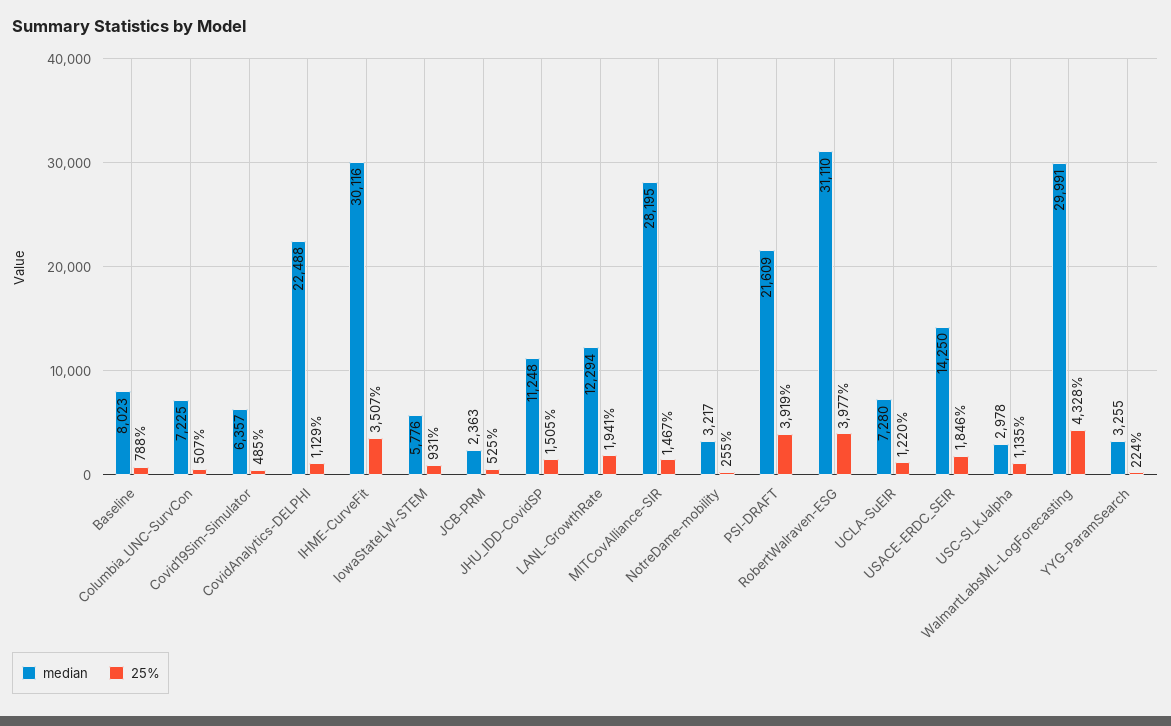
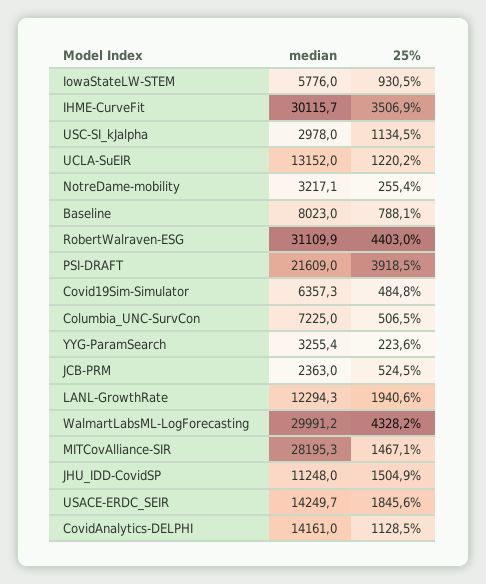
  {
    "median": {
      "Baseline": 8023,
      "Columbia_UNC-SurvCon": 7225,
      "Covid19Sim-Simulator": 6357.3,
-     "CovidAnalytics-DELPHI": 22488,
+     "CovidAnalytics-DELPHI": 14161,
      "IHME-CurveFit": 30115.7,
      "IowaStateLW-STEM": 5776,
      "JCB-PRM": 2363,
      "JHU_IDD-CovidSP": 11248,
      "LANL-GrowthRate": 12294.3,
      "MITCovAlliance-SIR": 28195.3,
      "NotreDame-mobility": 3217.1,
      "PSI-DRAFT": 21609,
      "RobertWalraven-ESG": 31109.9,
-     "UCLA-SuEIR": 7280,
+     "UCLA-SuEIR": 13152,
      "USACE-ERDC_SEIR": 14249.7,
      "USC-SI_kJalpha": 2978,
      "WalmartLabsML-LogForecasting": 29991.2,
      "YYG-ParamSearch": 3255.4
    },
    "25%": {
      "Baseline": 788.1,
      "Columbia_UNC-SurvCon": 506.5,
      "Covid19Sim-Simulator": 484.8,
      "CovidAnalytics-DELPHI": 1128.5,
      "IHME-CurveFit": 3506.9,
      "IowaStateLW-STEM": 930.5,
      "JCB-PRM": 524.5,
      "JHU_IDD-CovidSP": 1504.9,
      "LANL-GrowthRate": 1940.6,
      "MITCovAlliance-SIR": 1467.1,
      "NotreDame-mobility": 255.4,
      "PSI-DRAFT": 3918.5,
-     "RobertWalraven-ESG": 3977,
+     "RobertWalraven-ESG": 4403,
      "UCLA-SuEIR": 1220.2,
      "USACE-ERDC_SEIR": 1845.6,
      "USC-SI_kJalpha": 1134.5,
      "WalmartLabsML-LogForecasting": 4328.2,
      "YYG-ParamSearch": 223.6
    }
  }

